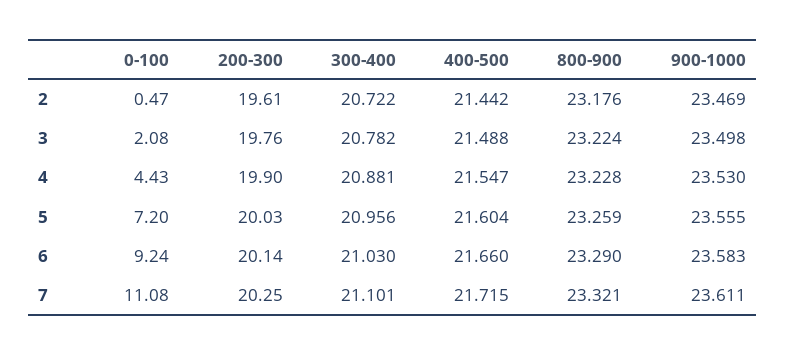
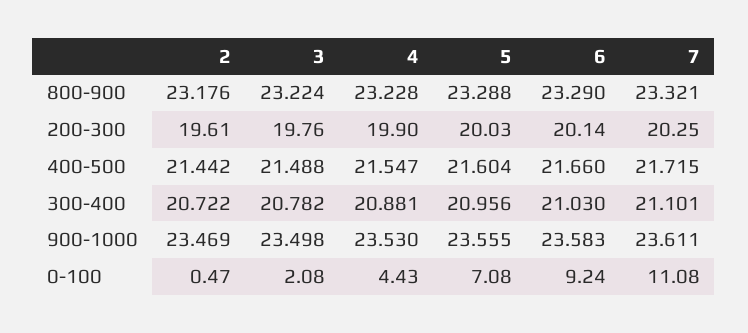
  {
    "0-100": {
      "2": 0.47,
      "3": 2.08,
      "4": 4.43,
-     "5": 7.2,
+     "5": 7.08,
      "6": 9.24,
      "7": 11.08
    },
    "200-300": {
      "2": 19.61,
      "3": 19.76,
      "4": 19.9,
      "5": 20.03,
      "6": 20.14,
      "7": 20.25
    },
    "300-400": {
      "2": 20.722,
      "3": 20.782,
      "4": 20.881,
      "5": 20.956,
      "6": 21.03,
      "7": 21.101
    },
    "400-500": {
      "2": 21.442,
      "3": 21.488,
      "4": 21.547,
      "5": 21.604,
      "6": 21.66,
      "7": 21.715
    },
    "800-900": {
      "2": 23.176,
      "3": 23.224,
      "4": 23.228,
-     "5": 23.259,
+     "5": 23.288,
      "6": 23.29,
      "7": 23.321
    },
    "900-1000": {
      "2": 23.469,
      "3": 23.498,
      "4": 23.53,
      "5": 23.555,
      "6": 23.583,
      "7": 23.611
    }
  }

